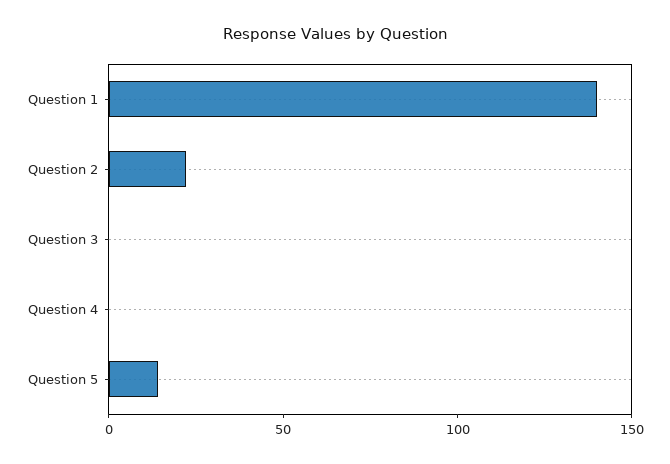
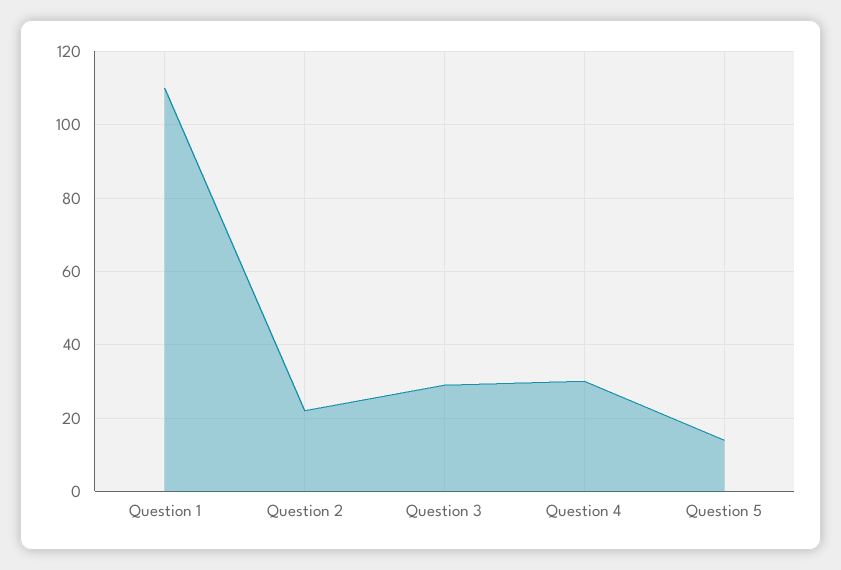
  {
-   "Question 1": 140,
+   "Question 1": 110,
    "Question 2": 20,
-   "Question 3": 0,
+   "Question 3": 30,
-   "Question 4": 0,
+   "Question 4": 30,
    "Question 5": 15
  }

